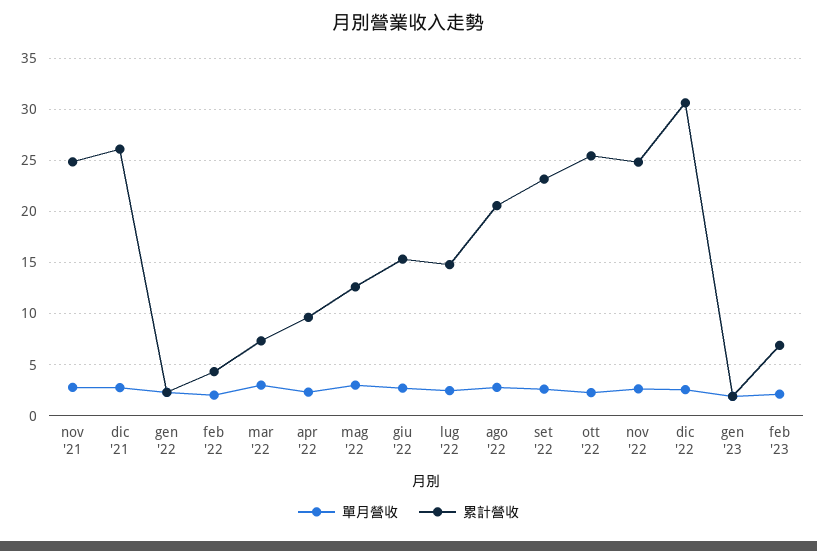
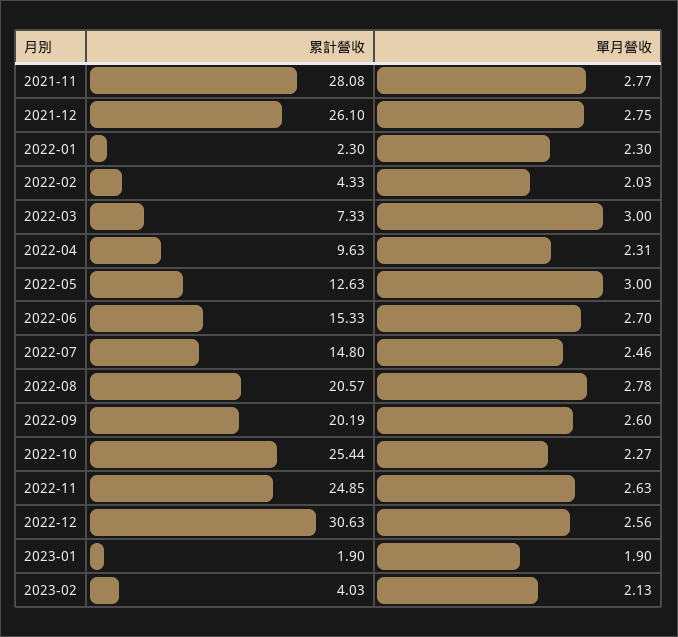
  {
    "單月營收": {
      "nov '21": 2.77,
      "dic '21": 2.75,
      "gen '22": 2.3,
      "feb '22": 2.03,
      "mar '22": 3,
      "apr '22": 2.31,
      "mag '22": 3,
      "giu '22": 2.7,
      "lug '22": 2.46,
      "ago '22": 2.78,
      "set '22": 2.6,
      "ott '22": 2.27,
      "nov '22": 2.63,
      "dic '22": 2.56,
      "gen '23": 1.9,
      "feb '23": 2.13
    },
    "累計營收": {
-     "nov '21": 25,
+     "nov '21": 28.08,
      "dic '21": 26.1,
      "gen '22": 2.3,
      "feb '22": 4.33,
      "mar '22": 7.33,
      "apr '22": 9.63,
      "mag '22": 12.63,
      "giu '22": 15.33,
      "lug '22": 14.8,
      "ago '22": 20.57,
-     "set '22": 23,
+     "set '22": 20.19,
      "ott '22": 25.44,
      "nov '22": 24.85,
      "dic '22": 30.63,
      "gen '23": 1.9,
-     "feb '23": 7
+     "feb '23": 4.03
    }
  }

